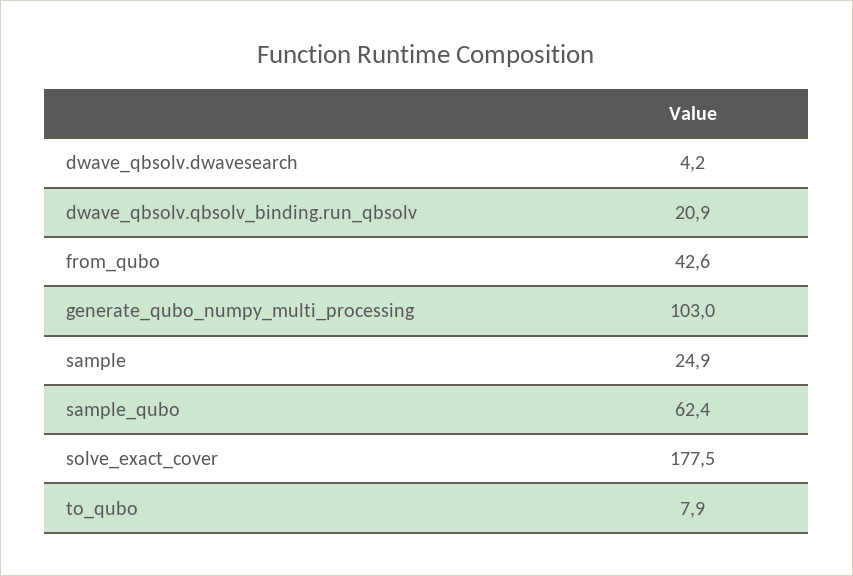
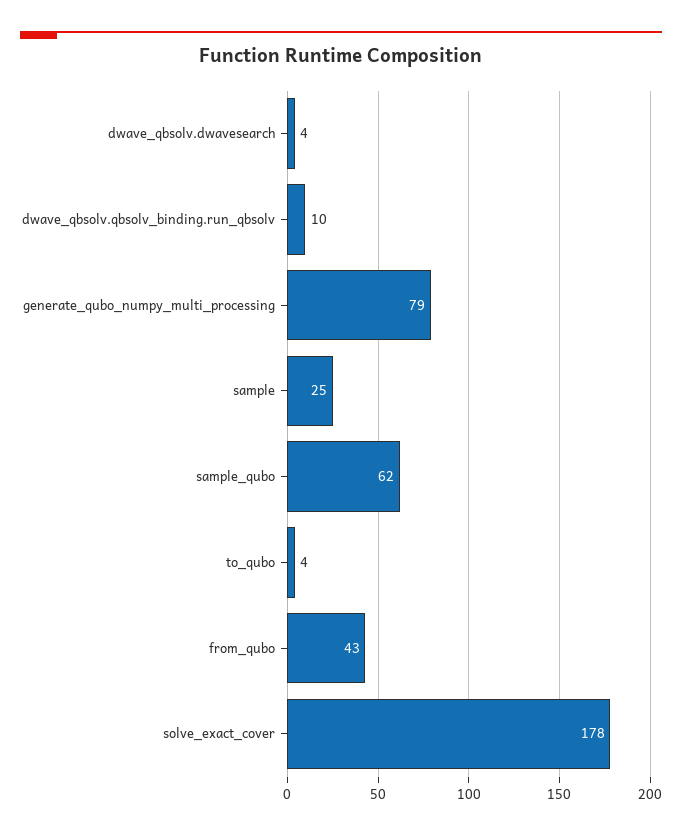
  {
    "dwave_qbsolv.dwavesearch": 4.2,
-   "dwave_qbsolv.qbsolv_binding.run_qbsolv": 20.9,
+   "dwave_qbsolv.qbsolv_binding.run_qbsolv": 10,
    "from_qubo": 42.6,
-   "generate_qubo_numpy_multi_processing": 103,
+   "generate_qubo_numpy_multi_processing": 79,
    "sample": 24.9,
    "sample_qubo": 62.4,
    "solve_exact_cover": 177.5,
-   "to_qubo": 7.9
+   "to_qubo": 4
  }

